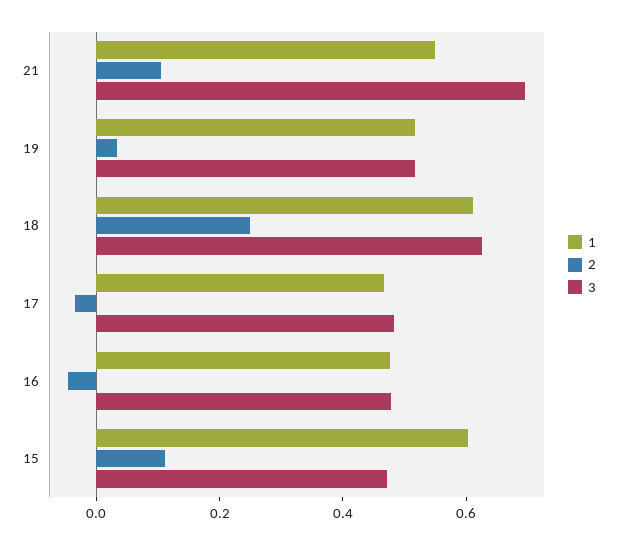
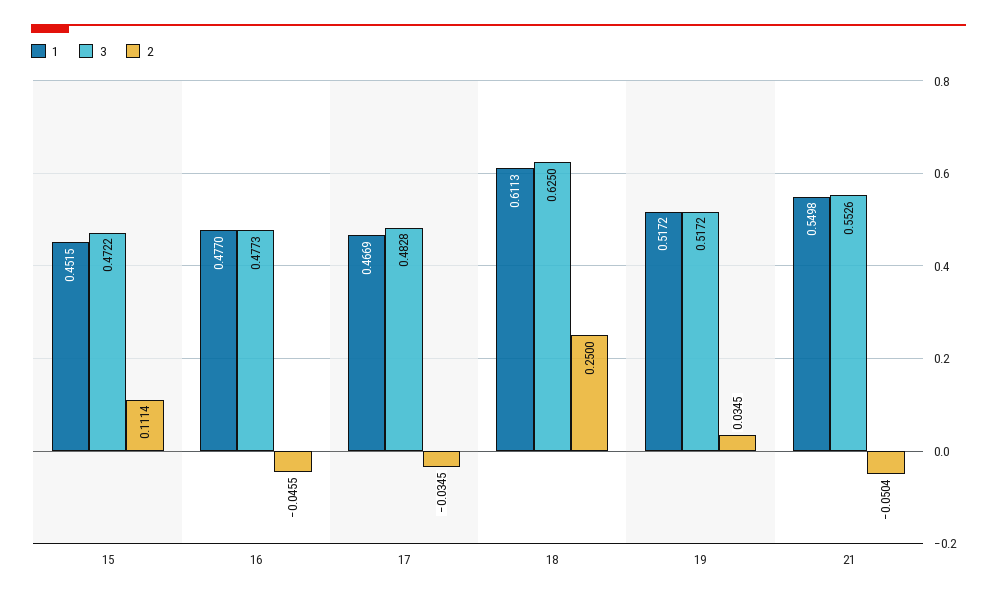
  {
    "1": {
      "21": 0.5498,
      "19": 0.5172,
      "18": 0.6113,
      "17": 0.4669,
      "16": 0.477,
-     "15": 0.6
+     "15": 0.4515
    },
    "2": {
-     "21": 0.1,
+     "21": -0.0504,
      "19": 0.0345,
      "18": 0.25,
      "17": -0.0345,
      "16": -0.0455,
      "15": 0.1114
    },
    "3": {
-     "21": 0.7,
+     "21": 0.5526,
      "19": 0.5172,
      "18": 0.625,
      "17": 0.4828,
      "16": 0.4773,
      "15": 0.4722
    }
  }

